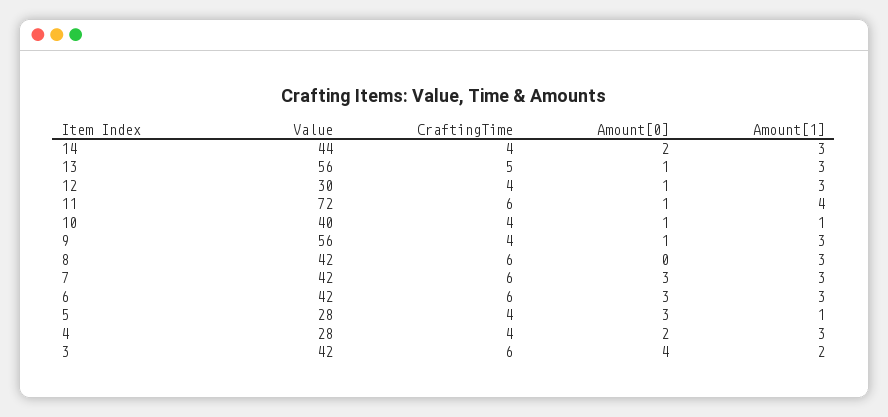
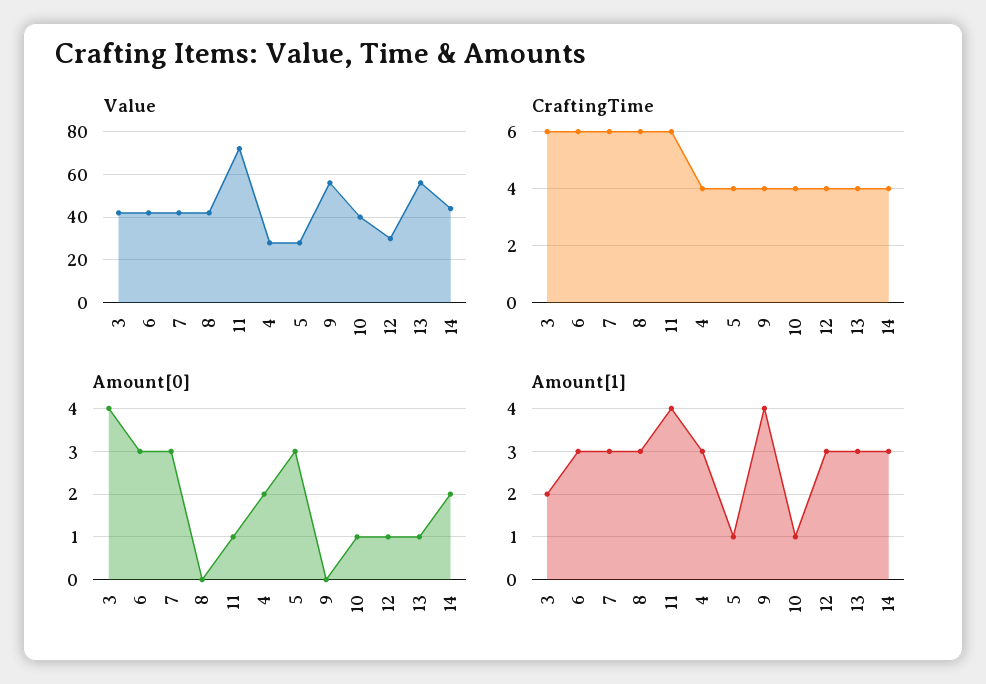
  {
    "Value": {
      "14": 44,
      "13": 56,
      "12": 30,
      "11": 72,
      "10": 40,
      "9": 56,
      "8": 42,
      "7": 42,
      "6": 42,
      "5": 28,
      "4": 28,
      "3": 42
    },
    "CraftingTime": {
      "14": 4,
-     "13": 5,
+     "13": 4,
      "12": 4,
      "11": 6,
      "10": 4,
      "9": 4,
      "8": 6,
      "7": 6,
      "6": 6,
      "5": 4,
      "4": 4,
      "3": 6
    },
    "Amount[0]": {
      "14": 2,
      "13": 1,
      "12": 1,
      "11": 1,
      "10": 1,
-     "9": 1,
+     "9": 0,
      "8": 0,
      "7": 3,
      "6": 3,
      "5": 3,
      "4": 2,
      "3": 4
    },
    "Amount[1]": {
      "14": 3,
      "13": 3,
      "12": 3,
      "11": 4,
      "10": 1,
-     "9": 3,
+     "9": 4,
      "8": 3,
      "7": 3,
      "6": 3,
      "5": 1,
      "4": 3,
      "3": 2
    }
  }

